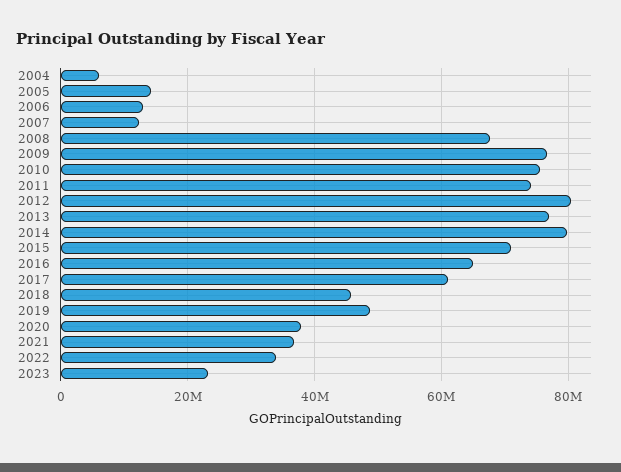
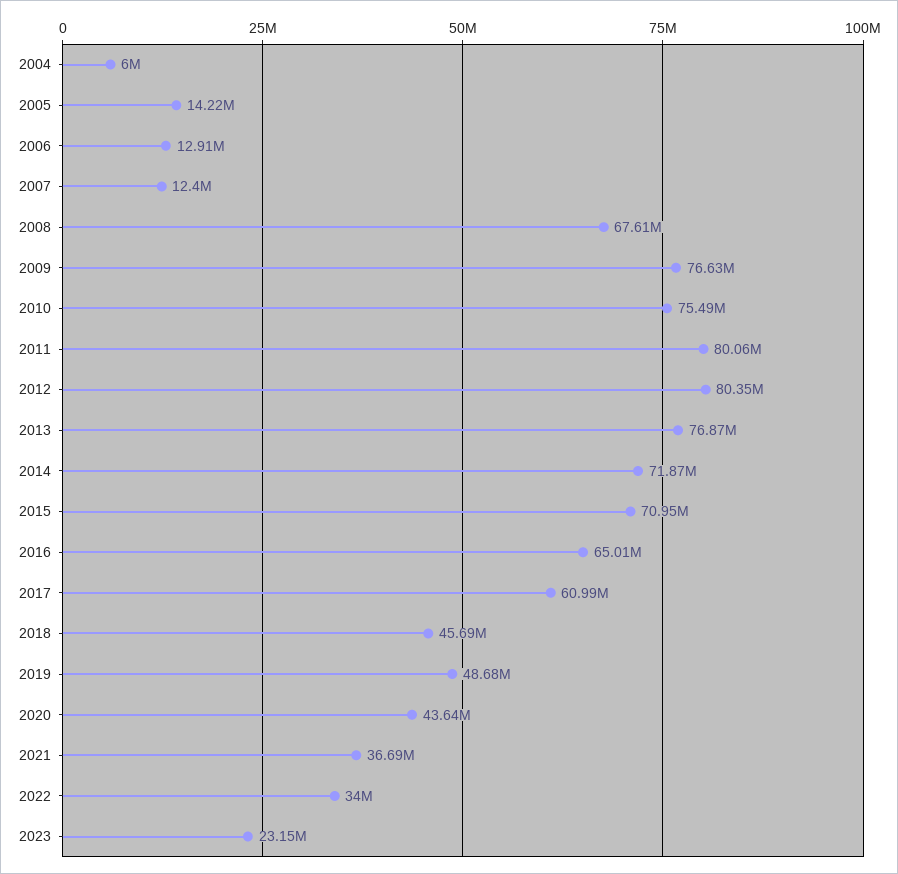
  {
    "2004": 6000000,
    "2005": 14220000,
    "2006": 12910000,
    "2007": 12400000,
    "2008": 67610000,
    "2009": 76630000,
    "2010": 75490000,
-   "2011": 74000000,
+   "2011": 80060000,
    "2012": 80350000,
    "2013": 76870000,
-   "2014": 80000000,
+   "2014": 71870000,
    "2015": 70950000,
    "2016": 65010000,
    "2017": 60990000,
    "2018": 45690000,
    "2019": 48680000,
-   "2020": 38000000,
+   "2020": 43640000,
    "2021": 36690000,
    "2022": 34000000,
    "2023": 23150000
  }

